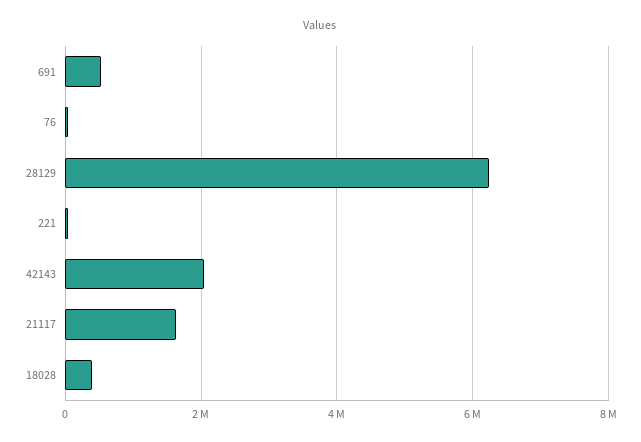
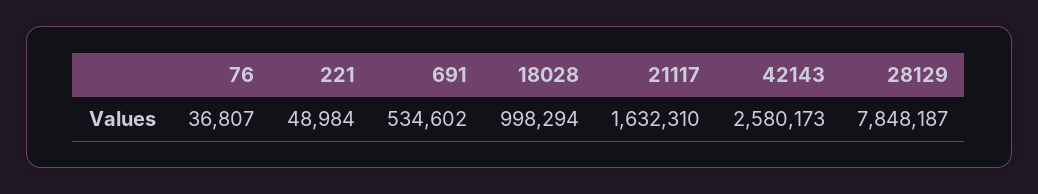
  {
    "691": 534602,
    "76": 36807,
-   "28129": 6200000,
+   "28129": 7848187,
    "221": 48984,
-   "42143": 2000000,
+   "42143": 2580173,
    "21117": 1632310,
-   "18028": 400000
+   "18028": 998294
  }

